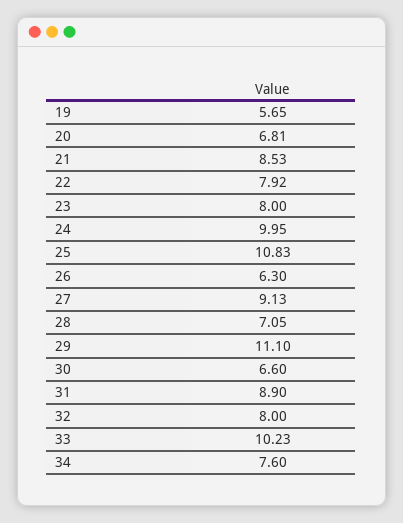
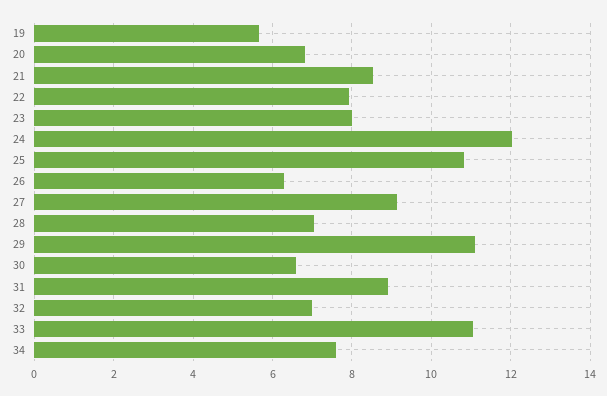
  {
    "19": 5.65,
    "20": 6.81,
    "21": 8.53,
    "22": 7.92,
    "23": 8,
-   "24": 9.95,
+   "24": 12,
    "25": 10.83,
    "26": 6.3,
    "27": 9.13,
    "28": 7.05,
    "29": 11.1,
    "30": 6.6,
    "31": 8.9,
-   "32": 8,
+   "32": 7,
-   "33": 10.23,
+   "33": 11,
    "34": 7.6
  }

